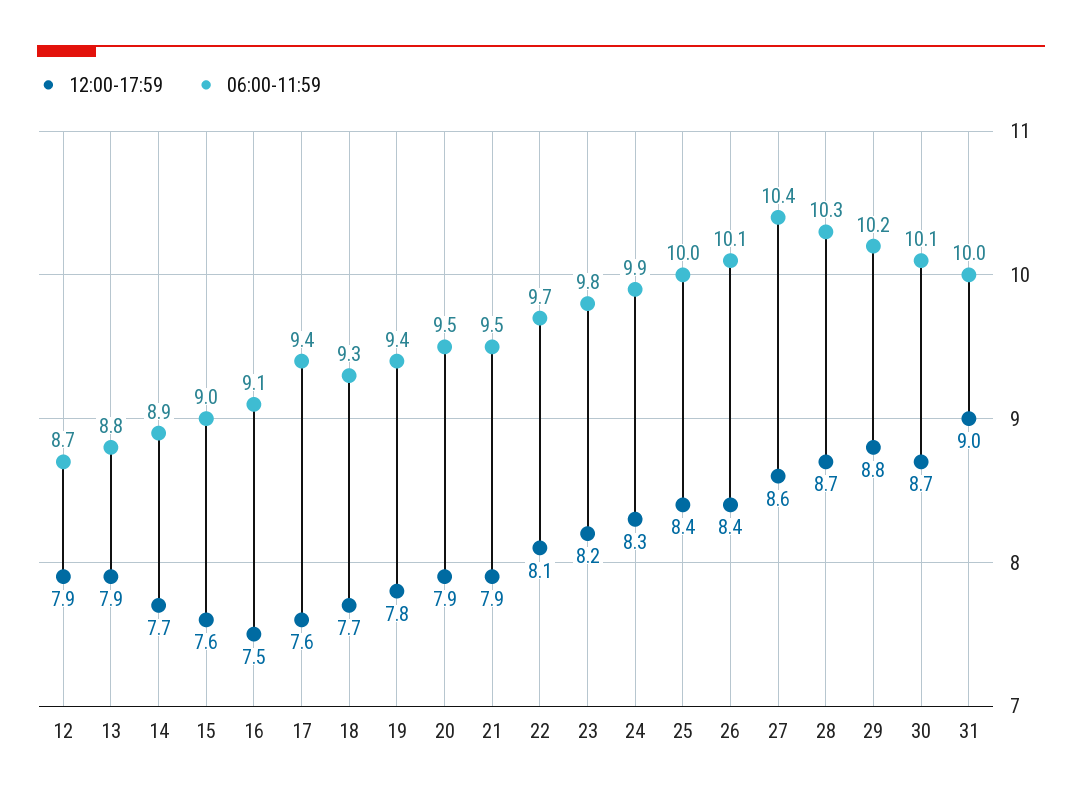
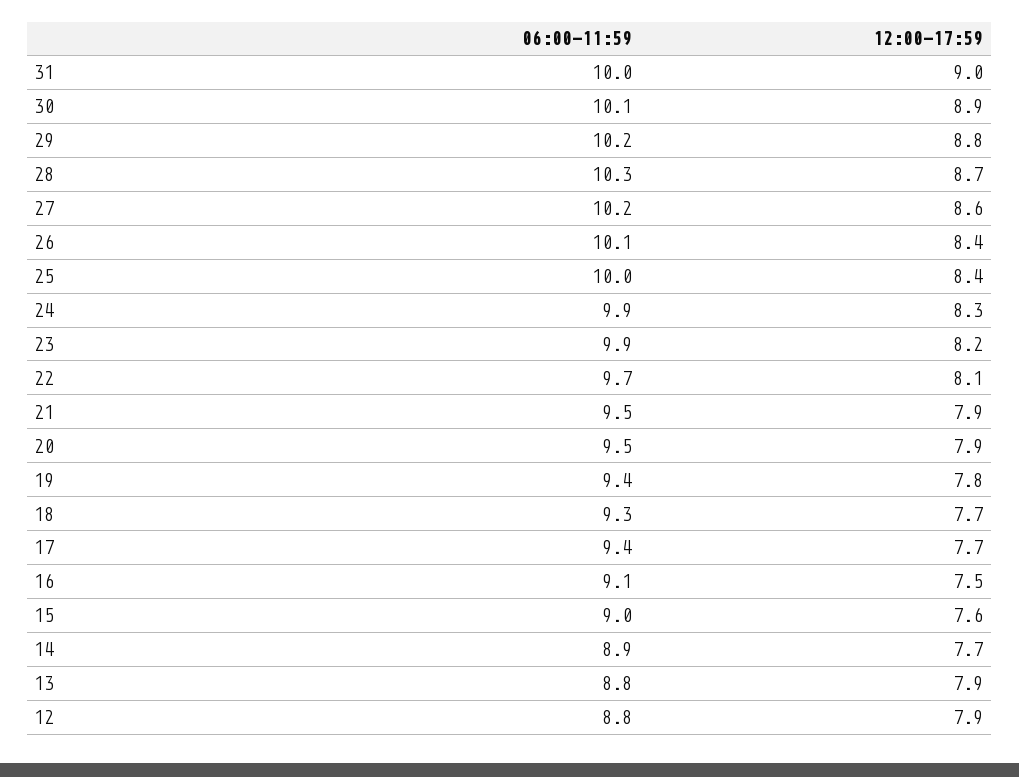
  {
    "12:00-17:59": {
      "12": 7.9,
      "13": 7.9,
      "14": 7.7,
      "15": 7.6,
      "16": 7.5,
-     "17": 7.6,
+     "17": 7.7,
      "18": 7.7,
      "19": 7.8,
      "20": 7.9,
      "21": 7.9,
      "22": 8.1,
      "23": 8.2,
      "24": 8.3,
      "25": 8.4,
      "26": 8.4,
      "27": 8.6,
      "28": 8.7,
      "29": 8.8,
-     "30": 8.7,
+     "30": 8.9,
      "31": 9
    },
    "06:00-11:59": {
-     "12": 8.7,
+     "12": 8.8,
      "13": 8.8,
      "14": 8.9,
      "15": 9,
      "16": 9.1,
      "17": 9.4,
      "18": 9.3,
      "19": 9.4,
      "20": 9.5,
      "21": 9.5,
      "22": 9.7,
-     "23": 9.8,
+     "23": 9.9,
      "24": 9.9,
      "25": 10,
      "26": 10.1,
-     "27": 10.4,
+     "27": 10.2,
      "28": 10.3,
      "29": 10.2,
      "30": 10.1,
      "31": 10
    }
  }

